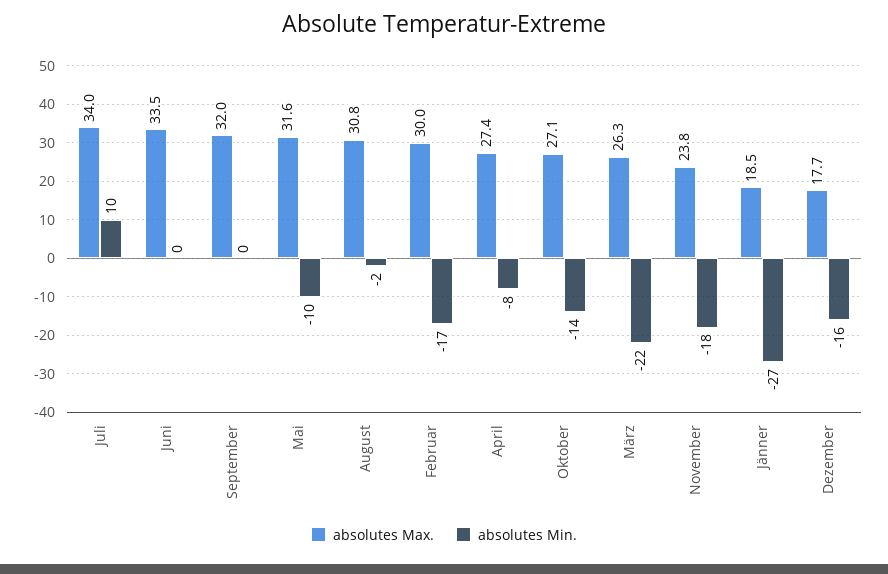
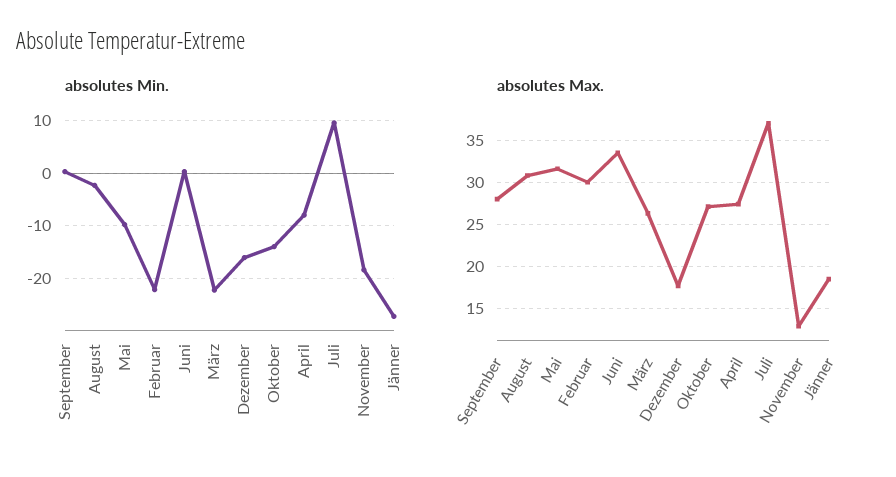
  {
    "absolutes Max.": {
-     "Juli": 34,
+     "Juli": 37,
      "Juni": 33.5,
-     "September": 32,
+     "September": 28,
      "Mai": 31.6,
      "August": 30.8,
      "Februar": 30,
      "April": 27.4,
      "Oktober": 27.1,
      "März": 26.3,
-     "November": 23.8,
+     "November": 13,
      "Jänner": 18.5,
      "Dezember": 17.7
    },
    "absolutes Min.": {
      "Juli": 10,
      "Juni": 0,
      "September": 0,
      "Mai": -10,
      "August": -2,
-     "Februar": -17,
+     "Februar": -22,
      "April": -8,
      "Oktober": -14,
      "März": -22,
      "November": -18,
      "Jänner": -27,
      "Dezember": -16
    }
  }

